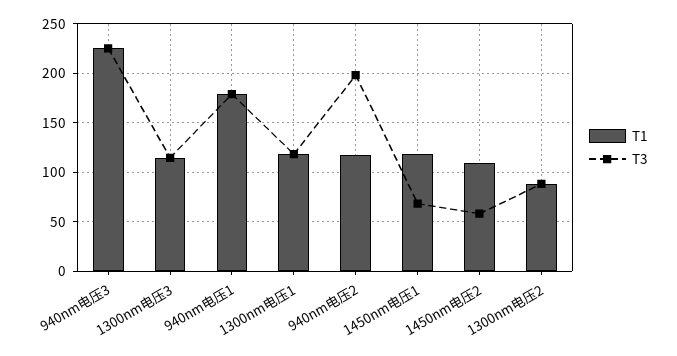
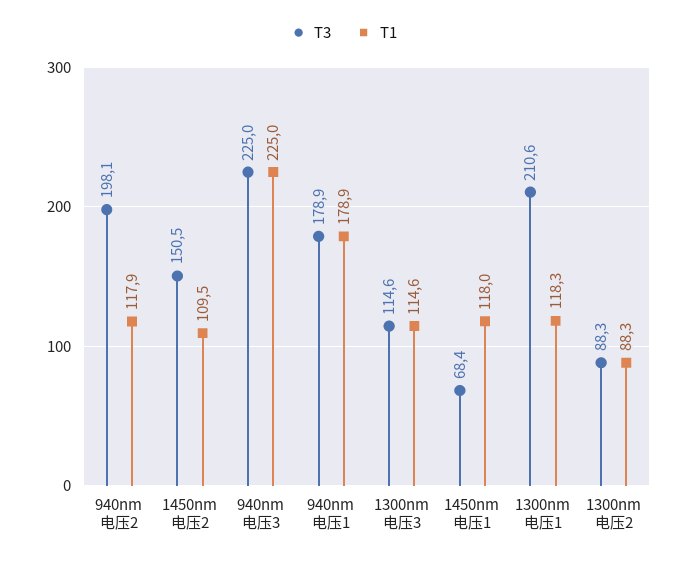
  {
    "T1": {
      "940nm电压3": 225,
      "1300nm电压3": 114.6,
      "940nm电压1": 178.9,
      "1300nm电压1": 118.3,
      "940nm电压2": 117.9,
      "1450nm电压1": 118,
      "1450nm电压2": 109.5,
      "1300nm电压2": 88.3
    },
    "T3": {
      "940nm电压3": 225,
      "1300nm电压3": 114.6,
      "940nm电压1": 178.9,
-     "1300nm电压1": 120,
+     "1300nm电压1": 210.6,
      "940nm电压2": 198.1,
      "1450nm电压1": 68.4,
-     "1450nm电压2": 60,
+     "1450nm电压2": 150.5,
      "1300nm电压2": 88.3
    }
  }

